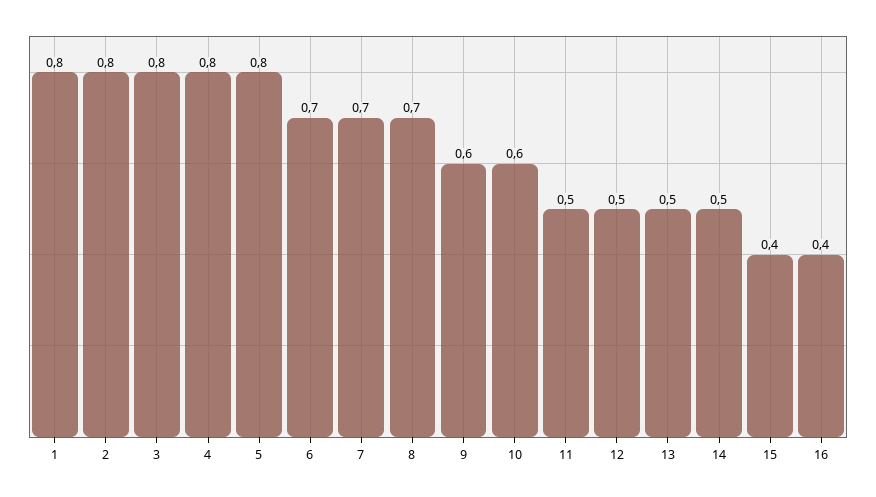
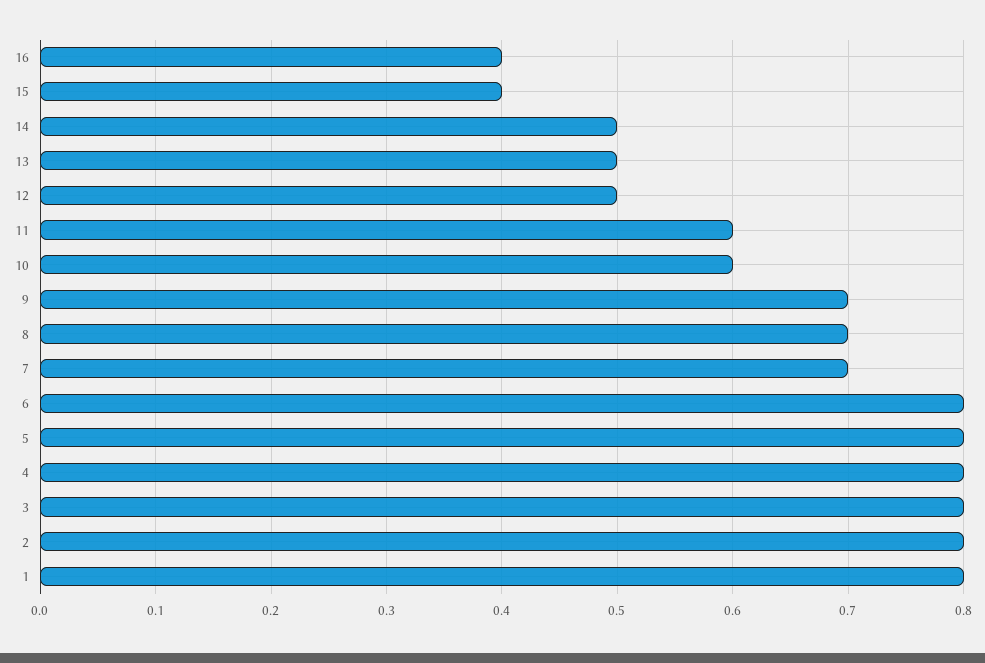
  {
    "1": 0.8,
    "2": 0.8,
    "3": 0.8,
    "4": 0.8,
    "5": 0.8,
-   "6": 0.7,
+   "6": 0.8,
    "7": 0.7,
    "8": 0.7,
-   "9": 0.6,
+   "9": 0.7,
    "10": 0.6,
-   "11": 0.5,
+   "11": 0.6,
    "12": 0.5,
    "13": 0.5,
    "14": 0.5,
    "15": 0.4,
    "16": 0.4
  }

